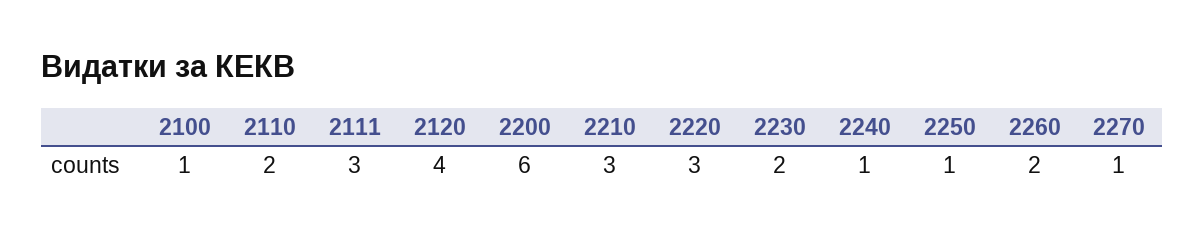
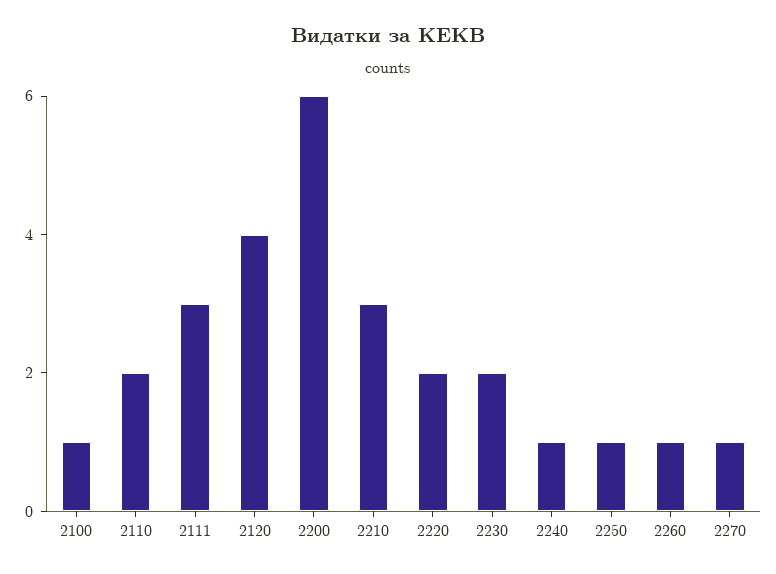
  {
    "2100": 1,
    "2110": 2,
    "2111": 3,
    "2120": 4,
    "2200": 6,
    "2210": 3,
-   "2220": 3,
+   "2220": 2,
    "2230": 2,
    "2240": 1,
    "2250": 1,
-   "2260": 2,
+   "2260": 1,
    "2270": 1
  }

